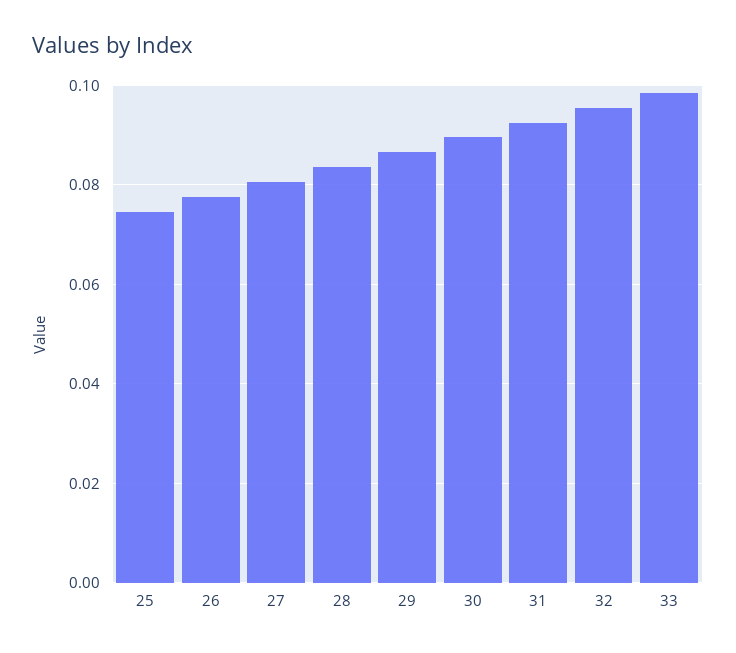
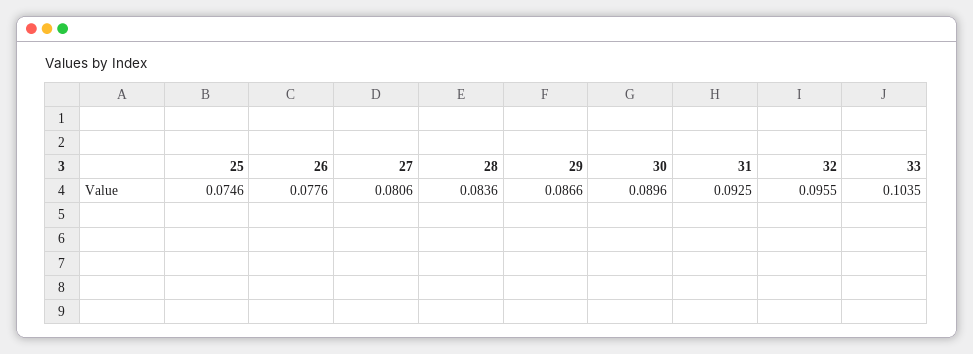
  {
    "25": 0.0746,
    "26": 0.0776,
    "27": 0.0806,
    "28": 0.0836,
    "29": 0.0866,
    "30": 0.0896,
    "31": 0.0925,
    "32": 0.0955,
-   "33": 0.098
+   "33": 0.1035
  }

